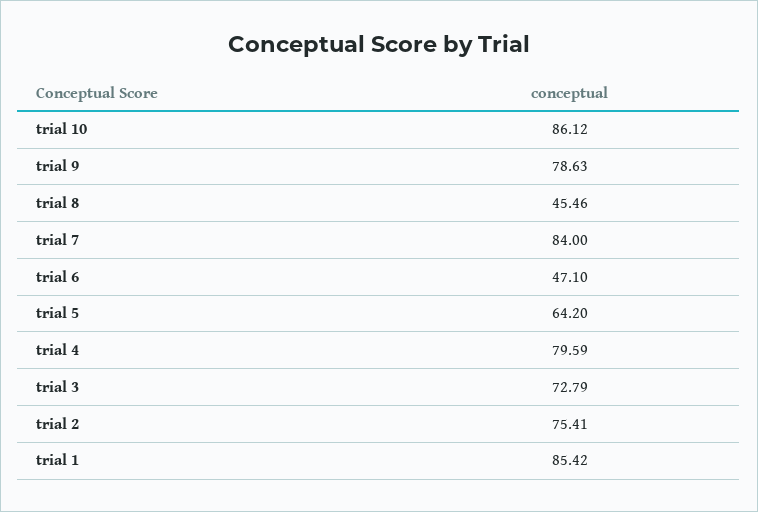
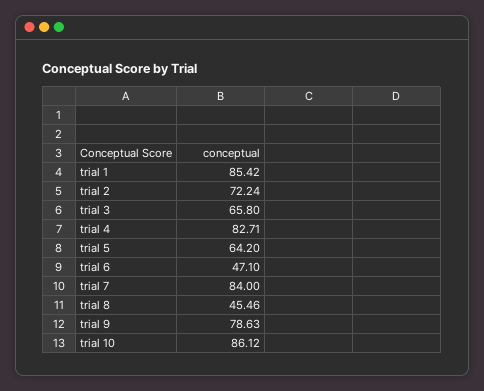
  {
    "trial 10": 86.12,
    "trial 9": 78.63,
    "trial 8": 45.46,
    "trial 7": 84,
    "trial 6": 47.1,
    "trial 5": 64.2,
-   "trial 4": 79.59,
+   "trial 4": 82.71,
-   "trial 3": 72.79,
+   "trial 3": 65.8,
-   "trial 2": 75.41,
+   "trial 2": 72.24,
    "trial 1": 85.42
  }

